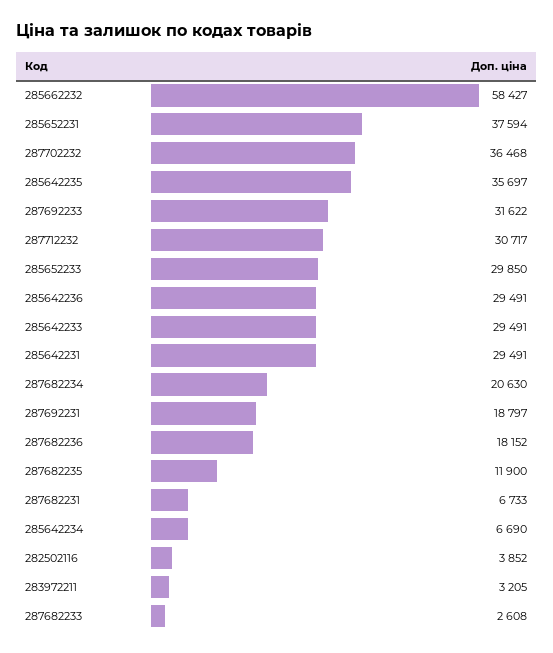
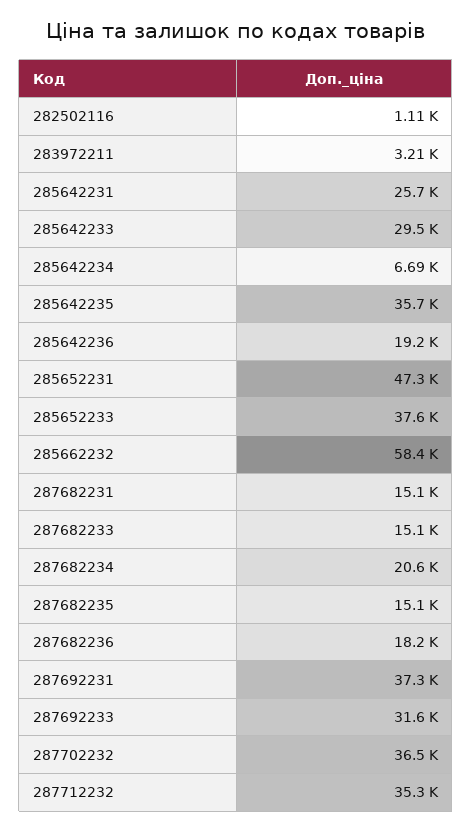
  {
    "285662232": 58427,
-   "285652231": 37594,
+   "285652231": 47300,
    "287702232": 36468,
    "285642235": 35697,
    "287692233": 31622,
-   "287712232": 30717,
+   "287712232": 35300,
-   "285652233": 29850,
+   "285652233": 37600,
-   "285642236": 29491,
+   "285642236": 19200,
    "285642233": 29491,
-   "285642231": 29491,
+   "285642231": 25700,
    "287682234": 20630,
-   "287692231": 18797,
+   "287692231": 37300,
    "287682236": 18152,
-   "287682235": 11900,
+   "287682235": 15100,
-   "287682231": 6733,
+   "287682231": 15100,
    "285642234": 6690,
-   "282502116": 3852,
+   "282502116": 1110,
    "283972211": 3205,
-   "287682233": 2608
+   "287682233": 15100
  }

